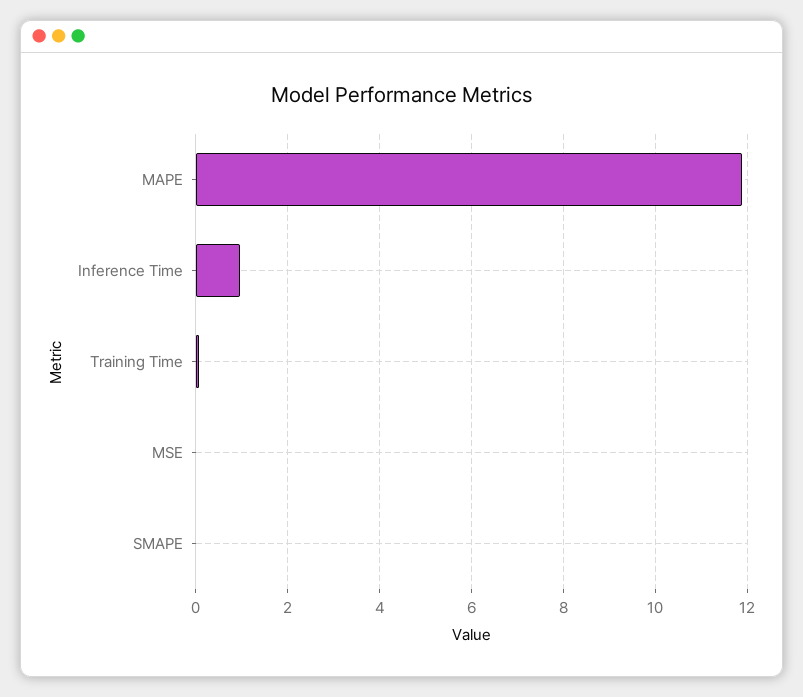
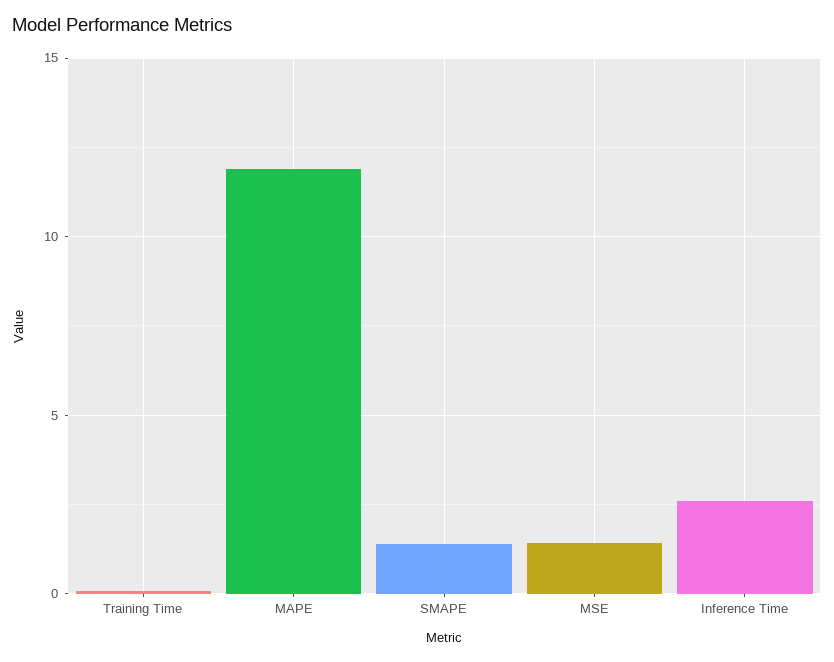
  {
    "MAPE": 11.8,
-   "Inference Time": 1,
+   "Inference Time": 2.5,
    "Training Time": 0,
-   "MSE": 0,
+   "MSE": 1.5,
-   "SMAPE": 0
+   "SMAPE": 1.5
  }

